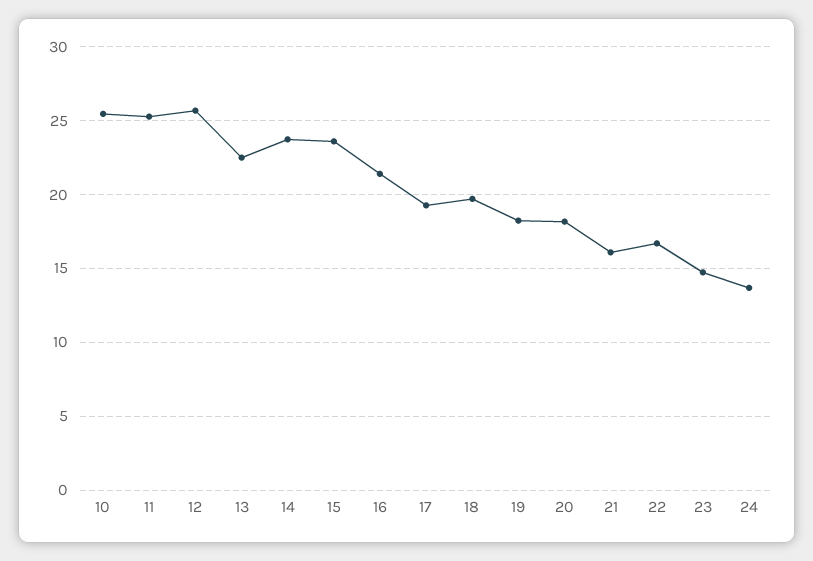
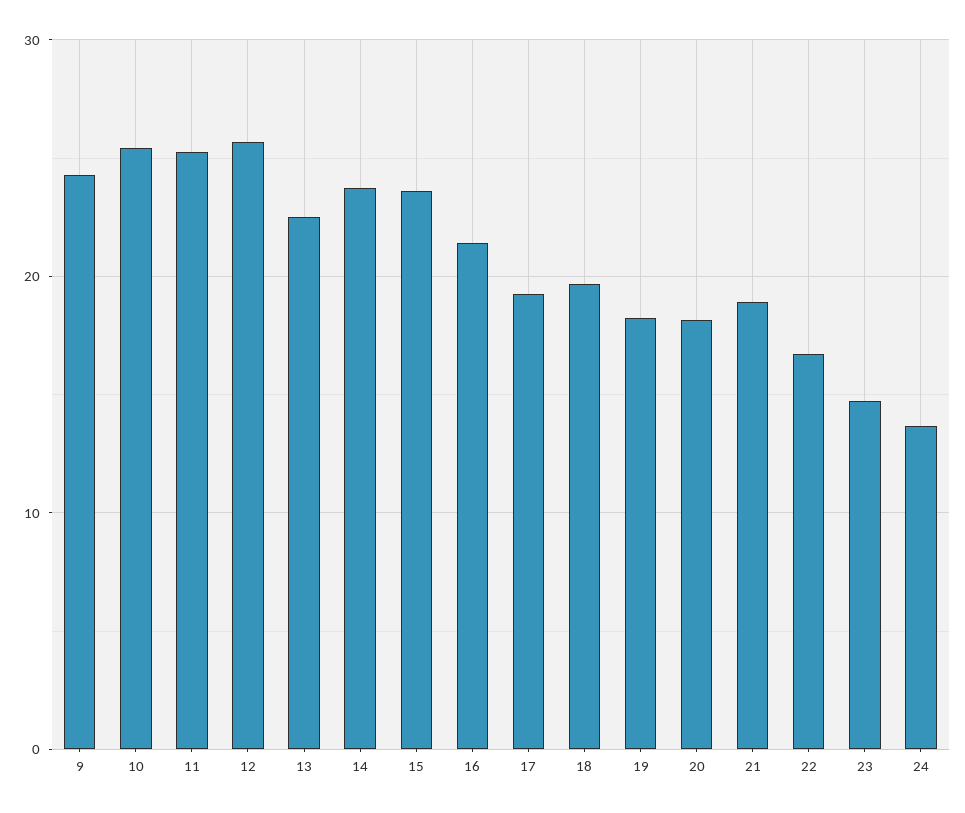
  {
    "10": 25.5,
    "11": 25.5,
    "12": 25.5,
    "13": 22.5,
    "14": 23.5,
    "15": 23.5,
    "16": 21.5,
    "17": 19.5,
    "18": 19.5,
    "19": 18,
    "20": 18,
-   "21": 16,
+   "21": 19,
    "22": 16.5,
    "23": 14.5,
-   "24": 13.5
+   "24": 13.5,
+   "9": 24
  }

